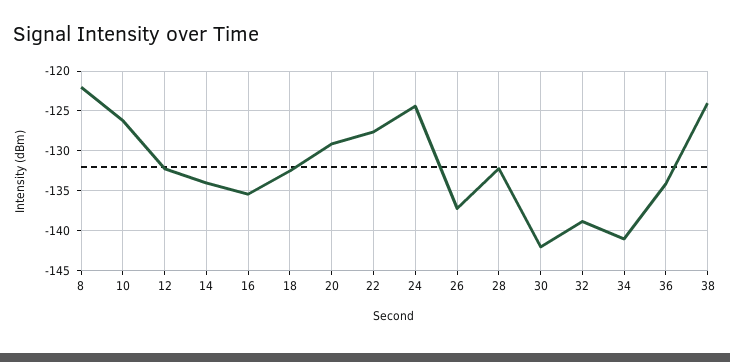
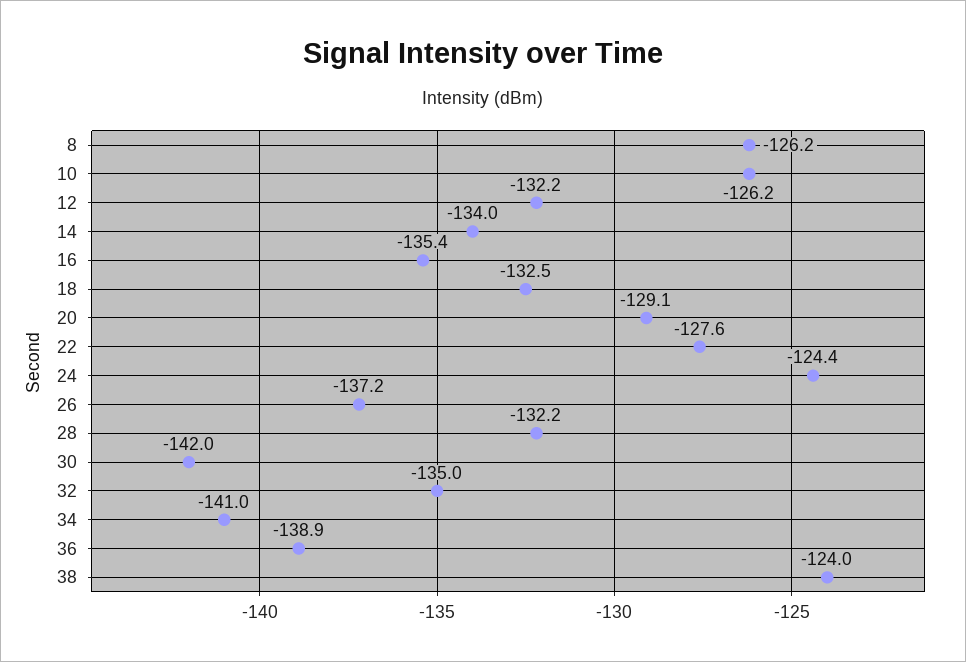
  {
-   "8": -122,
+   "8": -126.2,
    "10": -126.2,
    "12": -132.2,
    "14": -134,
    "16": -135.4,
    "18": -132.5,
    "20": -129.1,
    "22": -127.6,
    "24": -124.4,
    "26": -137.2,
    "28": -132.2,
    "30": -142,
-   "32": -139,
+   "32": -135,
    "34": -141,
-   "36": -134,
+   "36": -138.9,
    "38": -124
  }

